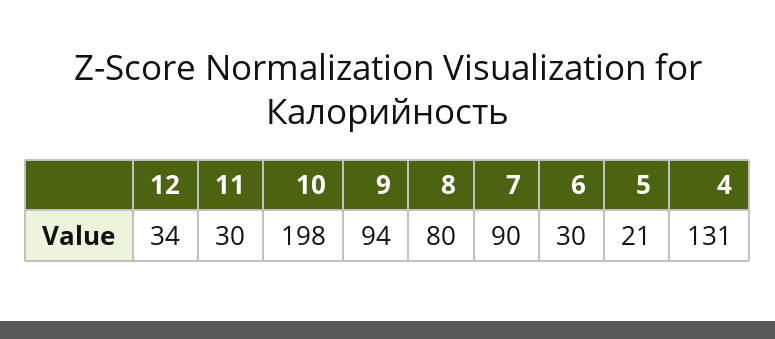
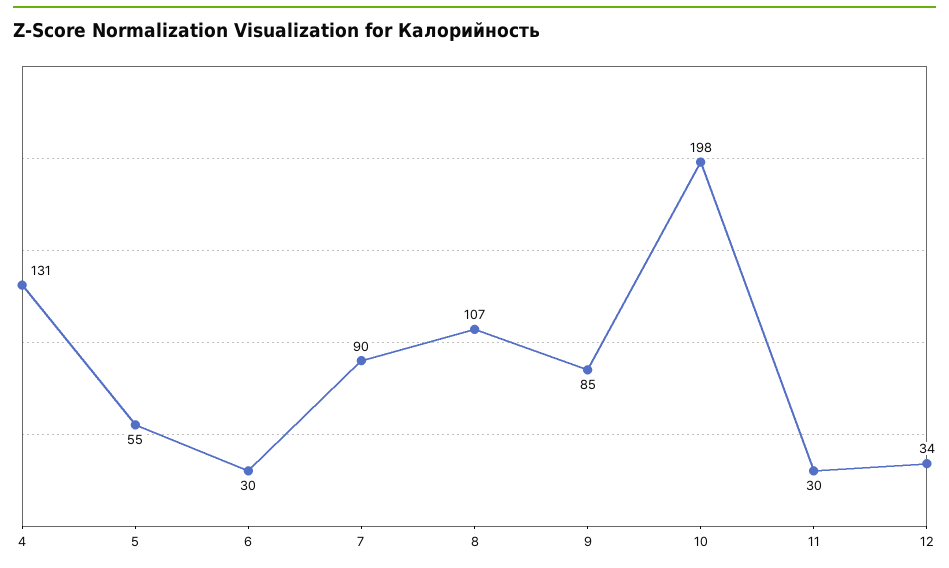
  {
    "12": 34,
    "11": 30,
    "10": 198,
-   "9": 94,
+   "9": 85,
-   "8": 80,
+   "8": 107,
    "7": 90,
    "6": 30,
-   "5": 21,
+   "5": 55,
    "4": 131
  }

